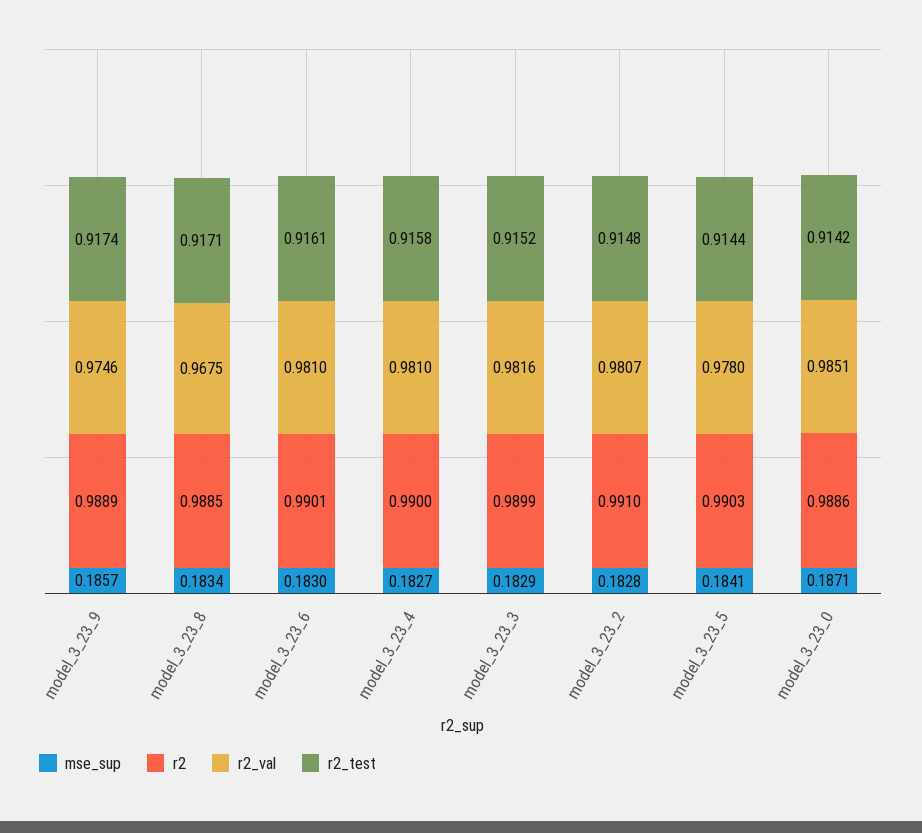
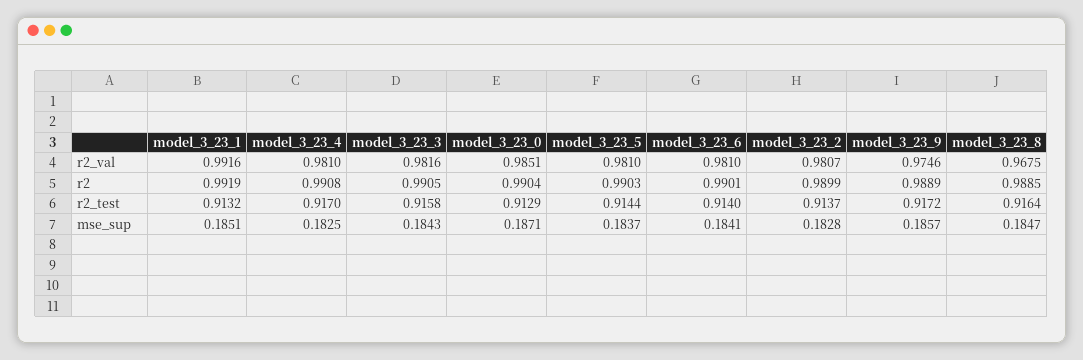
  {
    "mse_sup": {
      "model_3_23_9": 0.1857,
-     "model_3_23_8": 0.1834,
+     "model_3_23_8": 0.1847,
-     "model_3_23_6": 0.183,
+     "model_3_23_6": 0.1841,
-     "model_3_23_4": 0.1827,
+     "model_3_23_4": 0.1825,
-     "model_3_23_3": 0.1829,
+     "model_3_23_3": 0.1843,
      "model_3_23_2": 0.1828,
-     "model_3_23_5": 0.1841,
+     "model_3_23_5": 0.1837,
-     "model_3_23_0": 0.1871
+     "model_3_23_0": 0.1871,
+     "model_3_23_1": 0.1851
    },
    "r2": {
      "model_3_23_9": 0.9889,
      "model_3_23_8": 0.9885,
      "model_3_23_6": 0.9901,
-     "model_3_23_4": 0.99,
+     "model_3_23_4": 0.9908,
-     "model_3_23_3": 0.9899,
+     "model_3_23_3": 0.9905,
-     "model_3_23_2": 0.991,
+     "model_3_23_2": 0.9899,
      "model_3_23_5": 0.9903,
-     "model_3_23_0": 0.9886
+     "model_3_23_0": 0.9904,
+     "model_3_23_1": 0.9919
    },
    "r2_val": {
      "model_3_23_9": 0.9746,
      "model_3_23_8": 0.9675,
      "model_3_23_6": 0.981,
      "model_3_23_4": 0.981,
      "model_3_23_3": 0.9816,
      "model_3_23_2": 0.9807,
-     "model_3_23_5": 0.978,
+     "model_3_23_5": 0.981,
-     "model_3_23_0": 0.9851
+     "model_3_23_0": 0.9851,
+     "model_3_23_1": 0.9916
    },
    "r2_test": {
-     "model_3_23_9": 0.9174,
+     "model_3_23_9": 0.9172,
-     "model_3_23_8": 0.9171,
+     "model_3_23_8": 0.9164,
-     "model_3_23_6": 0.9161,
+     "model_3_23_6": 0.914,
-     "model_3_23_4": 0.9158,
+     "model_3_23_4": 0.917,
-     "model_3_23_3": 0.9152,
+     "model_3_23_3": 0.9158,
-     "model_3_23_2": 0.9148,
+     "model_3_23_2": 0.9137,
      "model_3_23_5": 0.9144,
-     "model_3_23_0": 0.9142
+     "model_3_23_0": 0.9129,
+     "model_3_23_1": 0.9132
    }
  }

